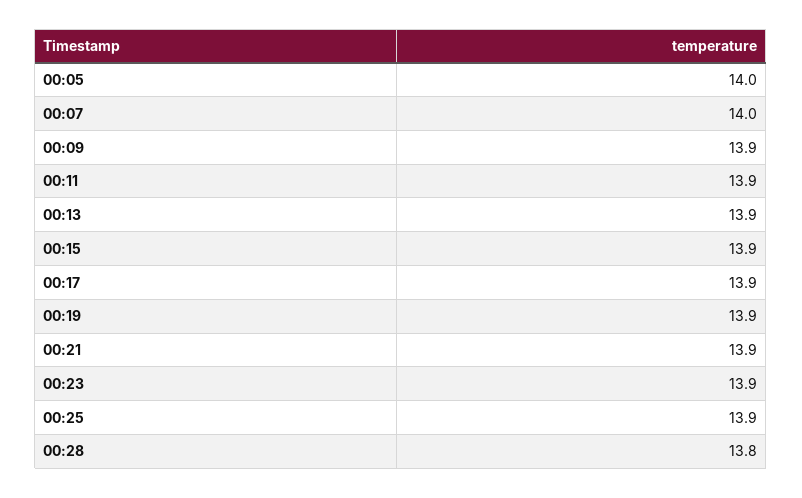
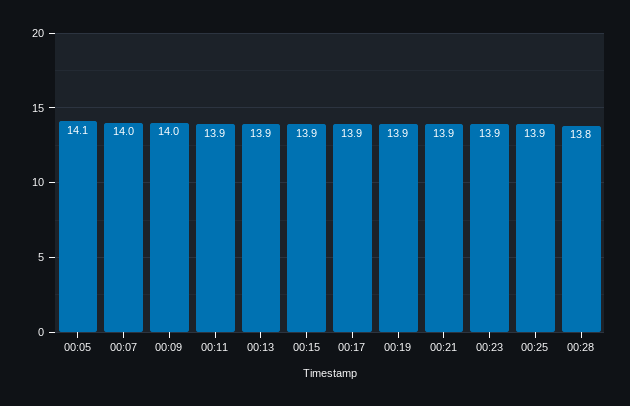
  {
-   "00:05": 14,
+   "00:05": 14.1,
    "00:07": 14,
-   "00:09": 13.9,
+   "00:09": 14,
    "00:11": 13.9,
    "00:13": 13.9,
    "00:15": 13.9,
    "00:17": 13.9,
    "00:19": 13.9,
    "00:21": 13.9,
    "00:23": 13.9,
    "00:25": 13.9,
    "00:28": 13.8
  }

